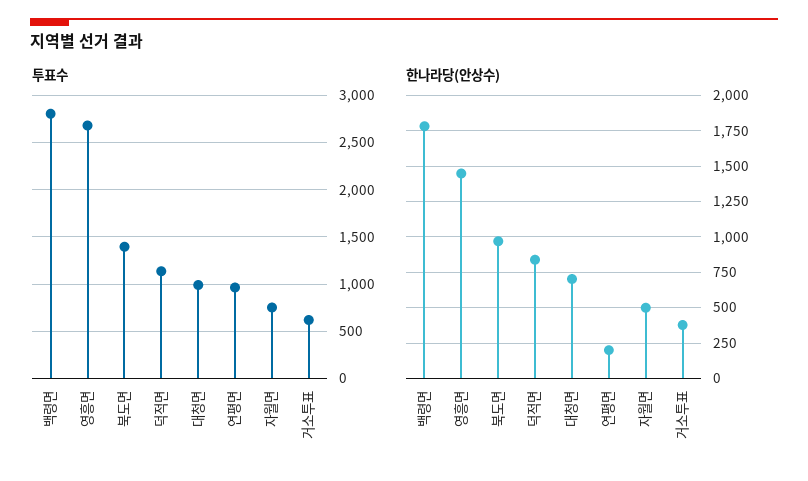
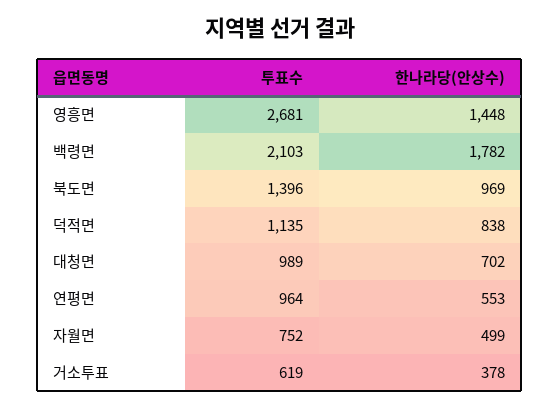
  {
    "투표수": {
-     "백령면": 2800,
+     "백령면": 2103,
      "영흥면": 2681,
      "북도면": 1396,
      "덕적면": 1135,
      "대청면": 989,
      "연평면": 964,
      "자월면": 752,
      "거소투표": 619
    },
    "한나라당(안상수)": {
      "백령면": 1782,
      "영흥면": 1448,
      "북도면": 969,
      "덕적면": 838,
      "대청면": 702,
-     "연평면": 200,
+     "연평면": 553,
      "자월면": 499,
      "거소투표": 378
    }
  }

